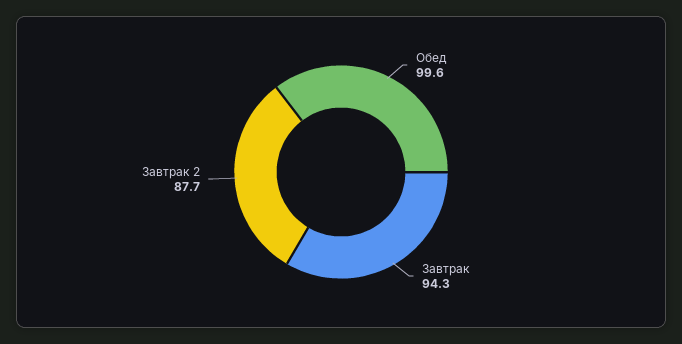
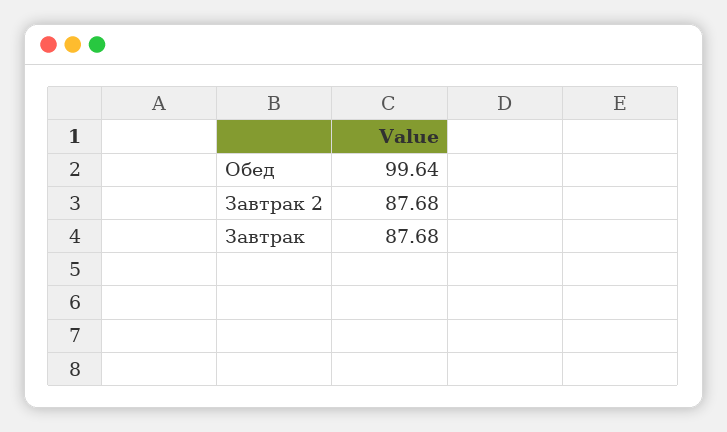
  {
    "Обед": 99.64,
-   "Завтрак": 94.3,
+   "Завтрак": 87.68,
    "Завтрак 2": 87.68
  }

